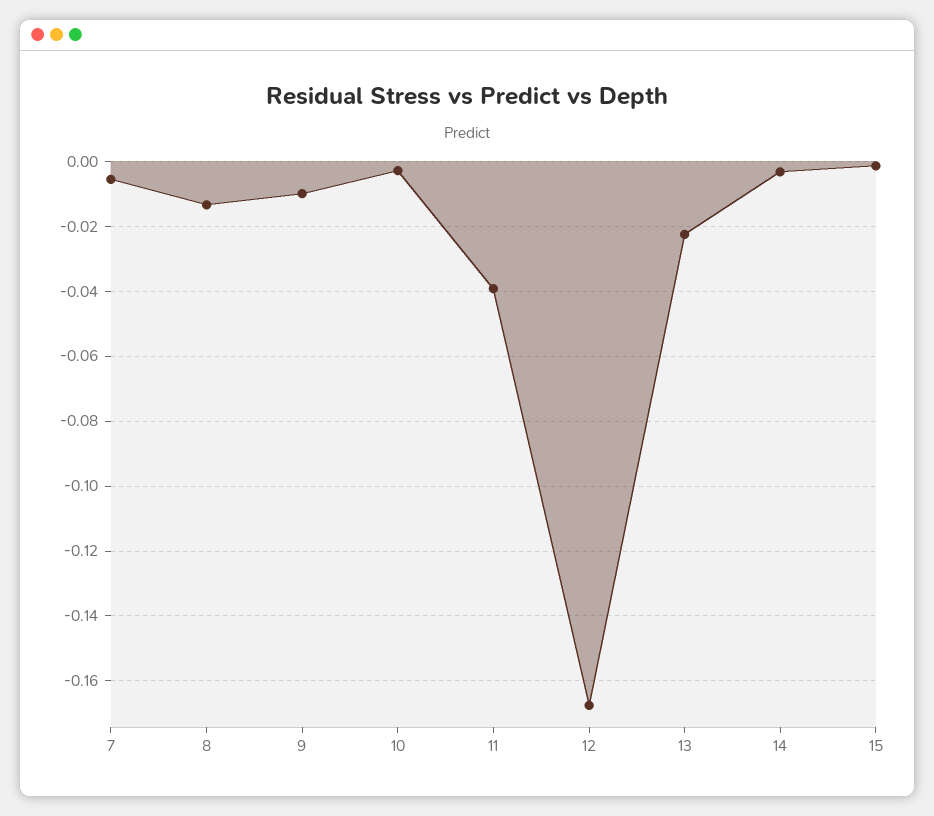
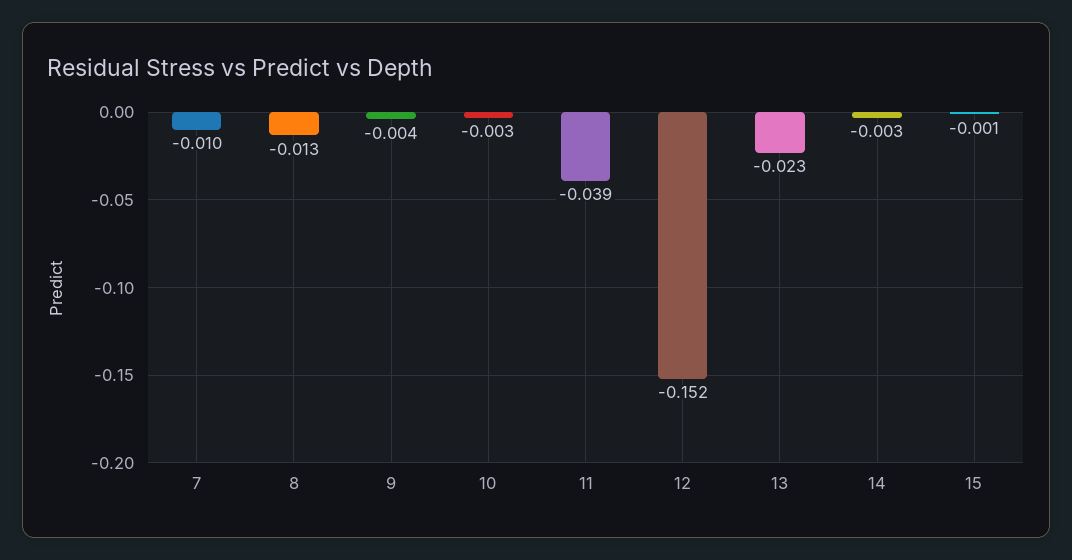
  {
-   "7": -0.006,
+   "7": -0.01,
    "8": -0.013,
-   "9": -0.01,
+   "9": -0.004,
    "10": -0.003,
    "11": -0.039,
-   "12": -0.168,
+   "12": -0.152,
    "13": -0.023,
    "14": -0.003,
    "15": -0.001
  }

